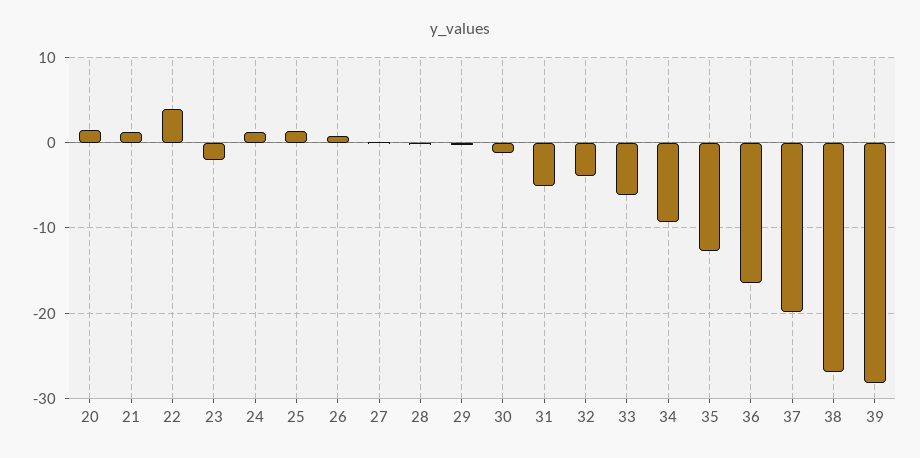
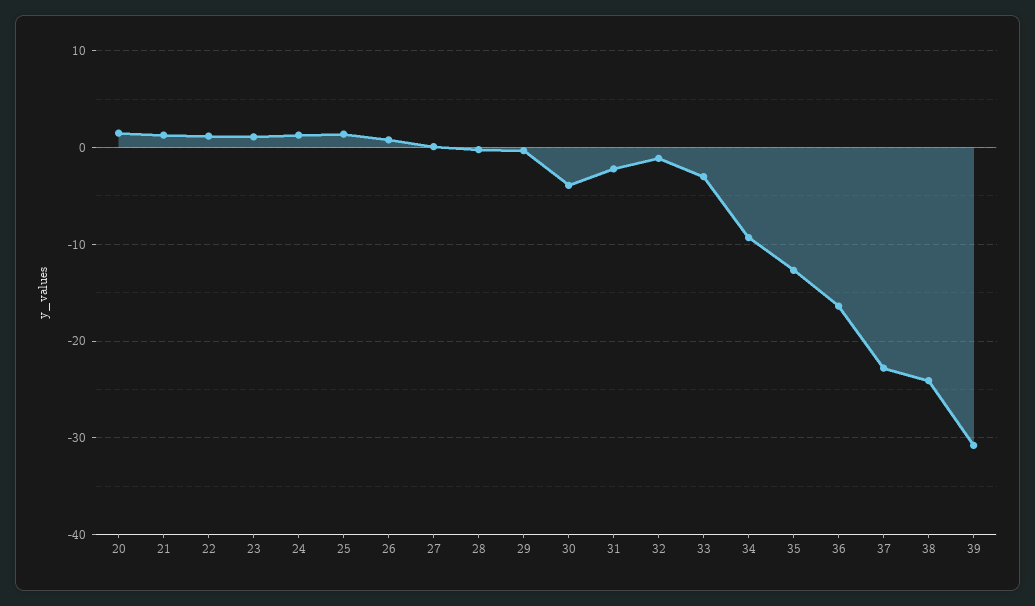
  {
    "20": 2,
    "21": 1,
-   "22": 4,
+   "22": 1,
-   "23": -2,
+   "23": 1,
    "24": 1,
    "25": 1,
    "26": 1,
    "27": 0,
    "28": 0,
    "29": 0,
-   "30": -1,
+   "30": -4,
-   "31": -5,
+   "31": -2,
-   "32": -4,
+   "32": -1,
-   "33": -6,
+   "33": -3,
    "34": -9,
    "35": -13,
    "36": -16,
-   "37": -20,
+   "37": -23,
-   "38": -27,
+   "38": -24,
-   "39": -28
+   "39": -31
  }

